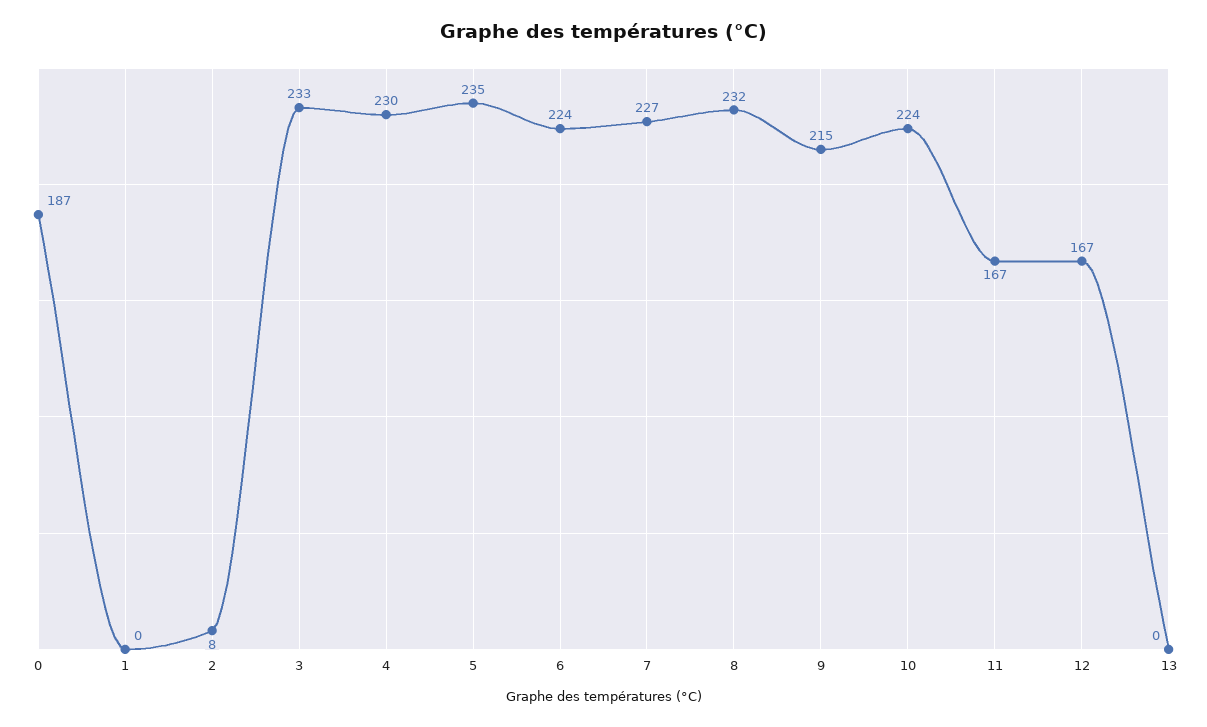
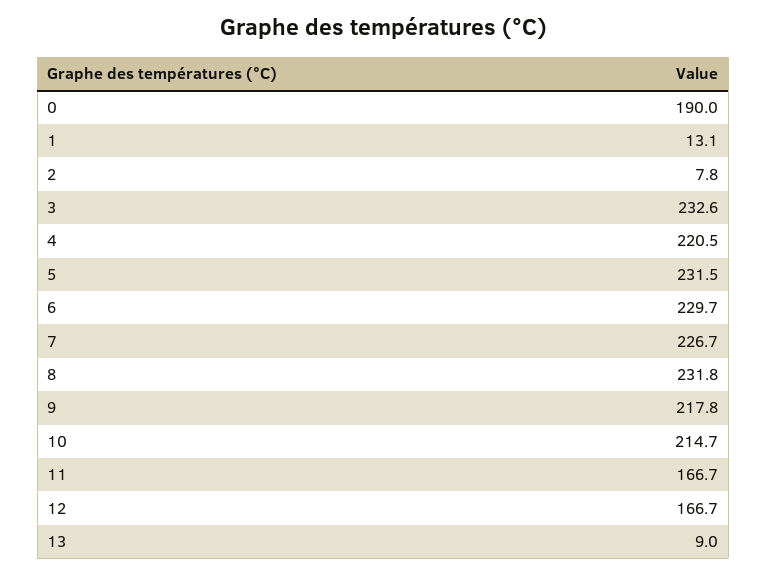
  {
-   "0": 187,
+   "0": 190,
-   "1": 0,
+   "1": 13.1,
    "2": 7.8,
    "3": 232.6,
-   "4": 230,
+   "4": 220.5,
-   "5": 235,
+   "5": 231.5,
-   "6": 224,
+   "6": 229.7,
    "7": 226.7,
    "8": 231.8,
-   "9": 215,
+   "9": 217.8,
-   "10": 224,
+   "10": 214.7,
    "11": 166.7,
    "12": 166.7,
-   "13": 0
+   "13": 9
  }

